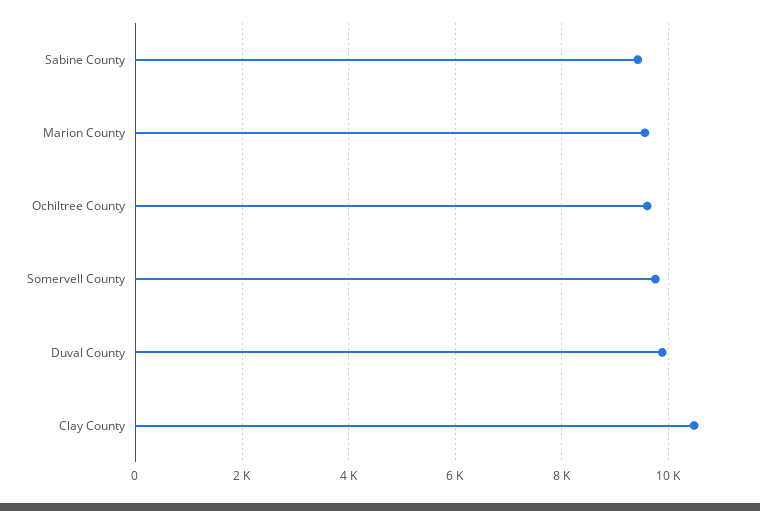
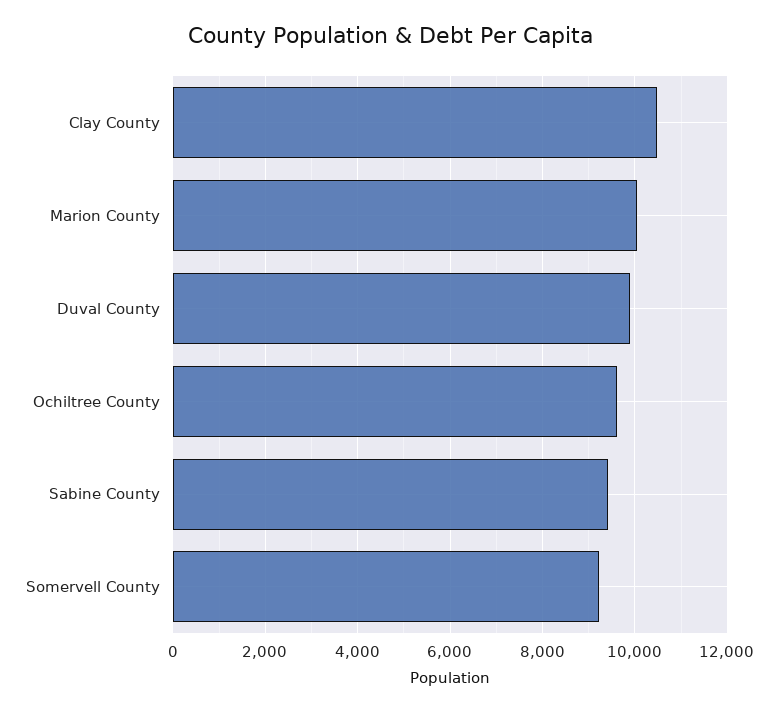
  {
    "Sabine County": 9400,
-   "Marion County": 9600,
+   "Marion County": 10000,
    "Ochiltree County": 9600,
-   "Somervell County": 9800,
+   "Somervell County": 9200,
    "Duval County": 9800,
    "Clay County": 10400
  }

